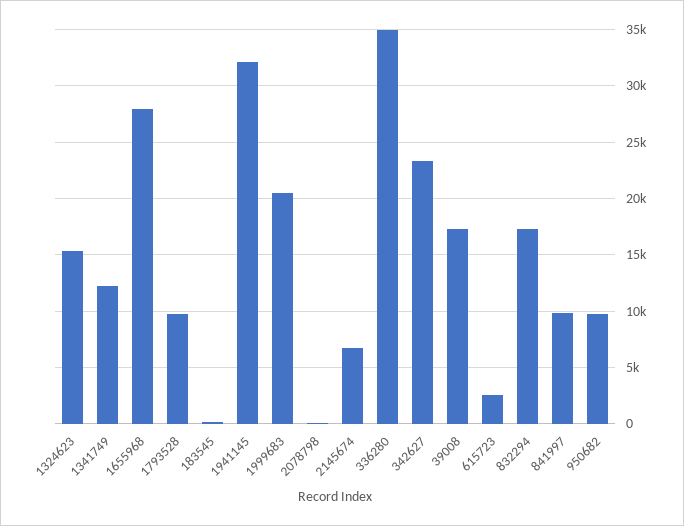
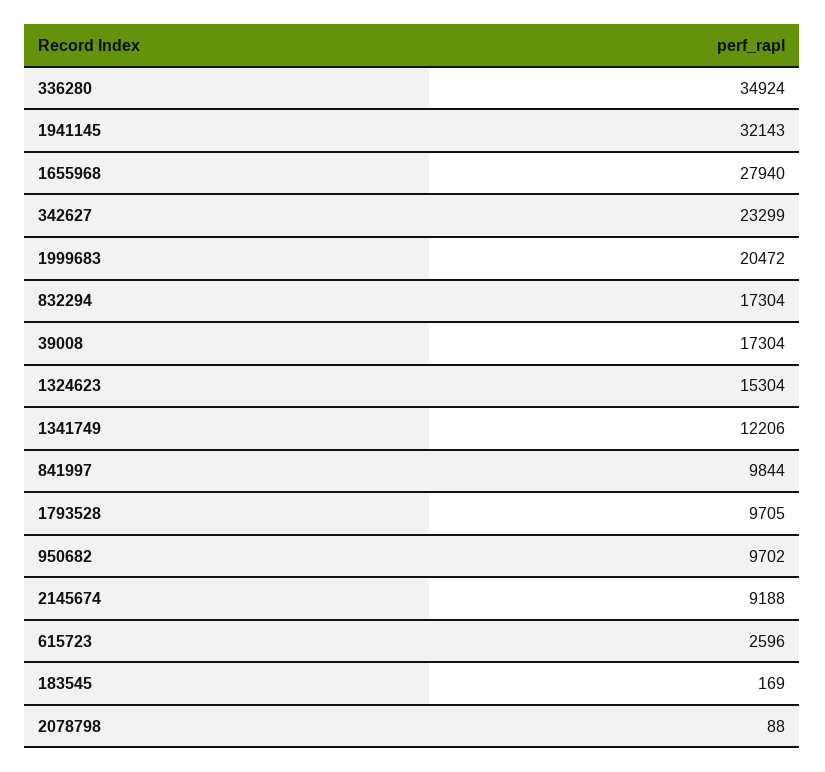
  {
    "1324623": 15304,
    "1341749": 12206,
    "1655968": 27940,
    "1793528": 9705,
    "183545": 169,
    "1941145": 32143,
    "1999683": 20472,
    "2078798": 88,
-   "2145674": 7000,
+   "2145674": 9188,
    "336280": 34924,
    "342627": 23299,
    "39008": 17304,
    "615723": 2596,
    "832294": 17304,
    "841997": 9844,
    "950682": 9702
  }

